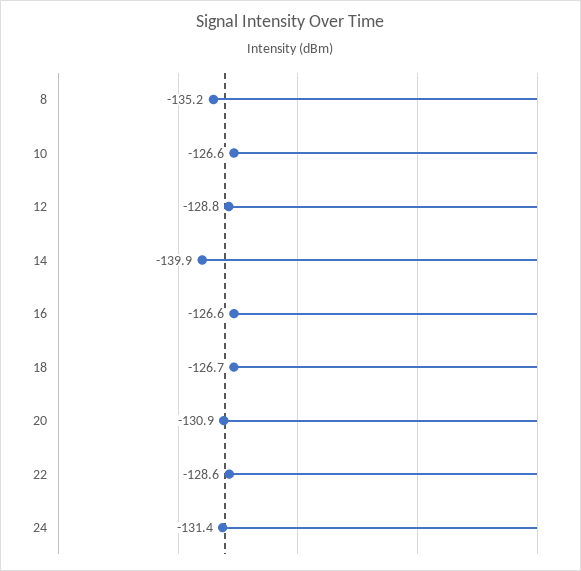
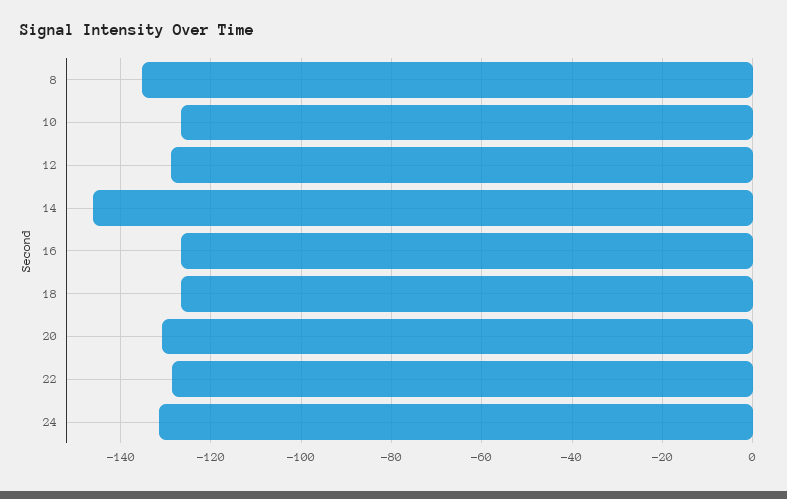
  {
    "8": -135.2,
    "10": -126.6,
    "12": -128.8,
-   "14": -139.9,
+   "14": -146,
    "16": -126.6,
    "18": -126.7,
    "20": -130.9,
    "22": -128.6,
    "24": -131.4
  }

